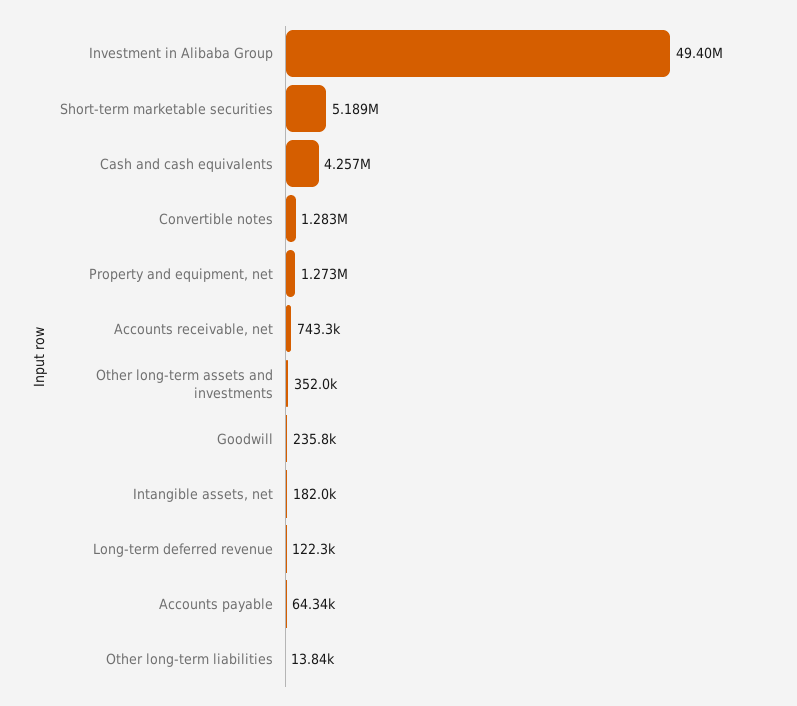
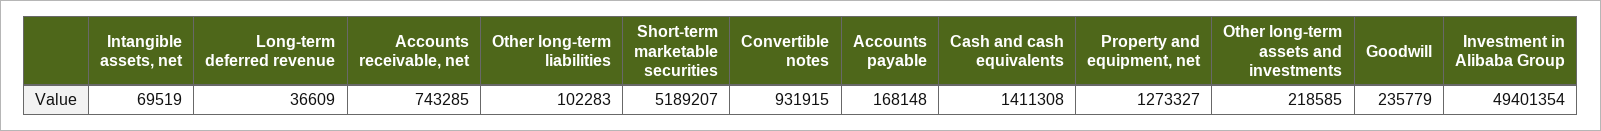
  {
    "Investment in Alibaba Group": 49401354,
    "Short-term marketable securities": 5189207,
-   "Cash and cash equivalents": 4257000,
+   "Cash and cash equivalents": 1411308,
-   "Convertible notes": 1283000,
+   "Convertible notes": 931915,
    "Property and equipment, net": 1273327,
    "Accounts receivable, net": 743285,
-   "Other long-term assets and investments": 352000,
+   "Other long-term assets and investments": 218585,
    "Goodwill": 235779,
-   "Intangible assets, net": 182000,
+   "Intangible assets, net": 69519,
-   "Long-term deferred revenue": 122300,
+   "Long-term deferred revenue": 36609,
-   "Accounts payable": 64340,
+   "Accounts payable": 168148,
-   "Other long-term liabilities": 13840
+   "Other long-term liabilities": 102283
  }

